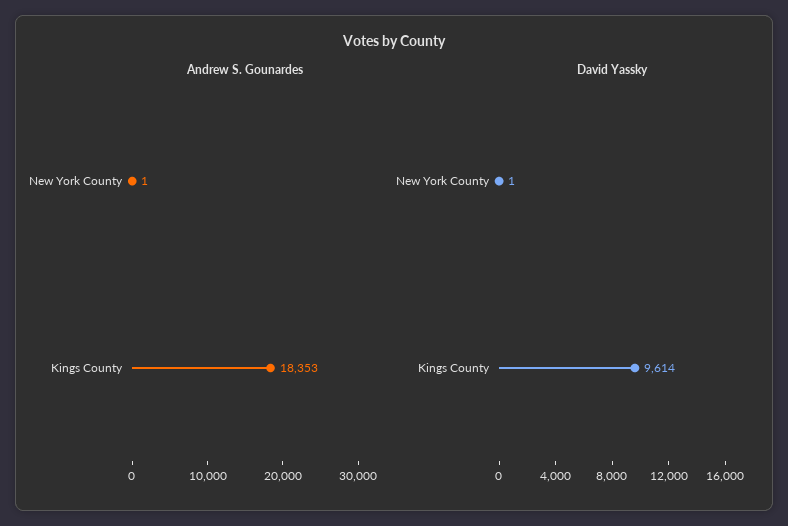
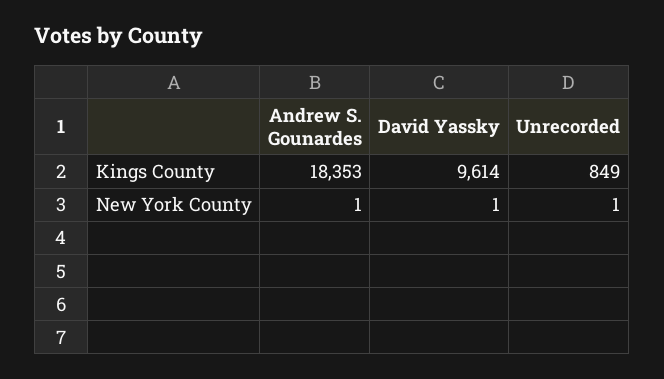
  {
    "Andrew S. Gounardes": {
      "New York County": 1,
      "Kings County": 18353
    },
    "David Yassky": {
      "New York County": 1,
      "Kings County": 9614
-   }
+   },
+   "Unrecorded": {
+     "Kings County": 849,
+     "New York County": 1
+   }
  }

